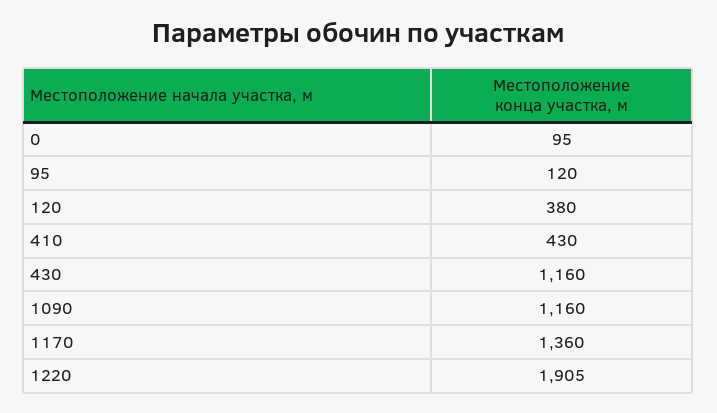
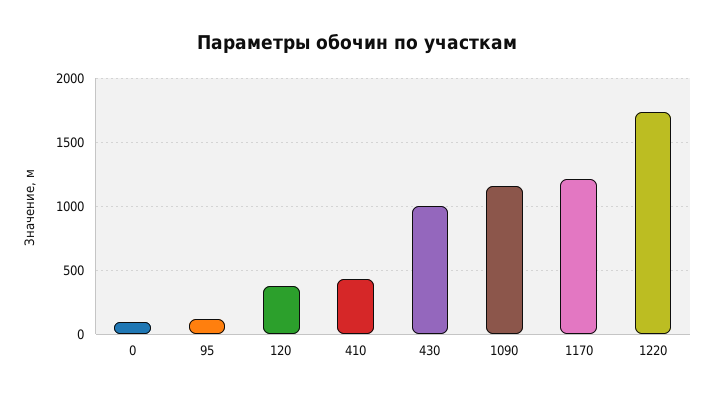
  {
    "0": 95,
    "95": 120,
    "120": 380,
    "410": 430,
-   "430": 1160,
+   "430": 1000,
    "1090": 1160,
-   "1170": 1360,
+   "1170": 1200,
-   "1220": 1905
+   "1220": 1750
  }

